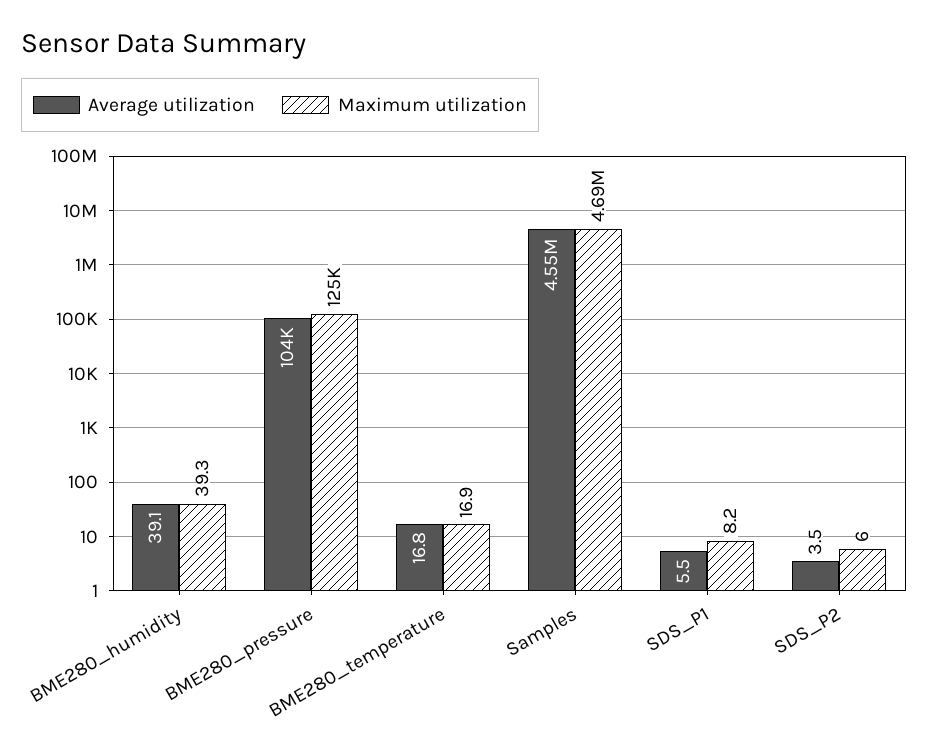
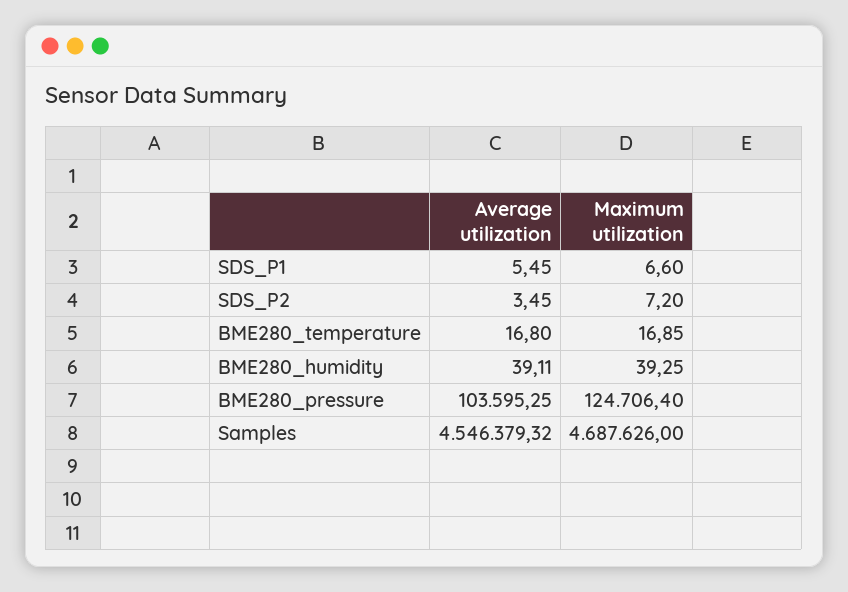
  {
    "Average utilization": {
      "BME280_humidity": 39.11,
      "BME280_pressure": 103595.25,
      "BME280_temperature": 16.8,
      "Samples": 4546379.32,
      "SDS_P1": 5.45,
      "SDS_P2": 3.45
    },
    "Maximum utilization": {
      "BME280_humidity": 39.25,
      "BME280_pressure": 124706.4,
      "BME280_temperature": 16.85,
      "Samples": 4687626,
-     "SDS_P1": 8.2,
+     "SDS_P1": 6.6,
-     "SDS_P2": 6
+     "SDS_P2": 7.2
    }
  }

